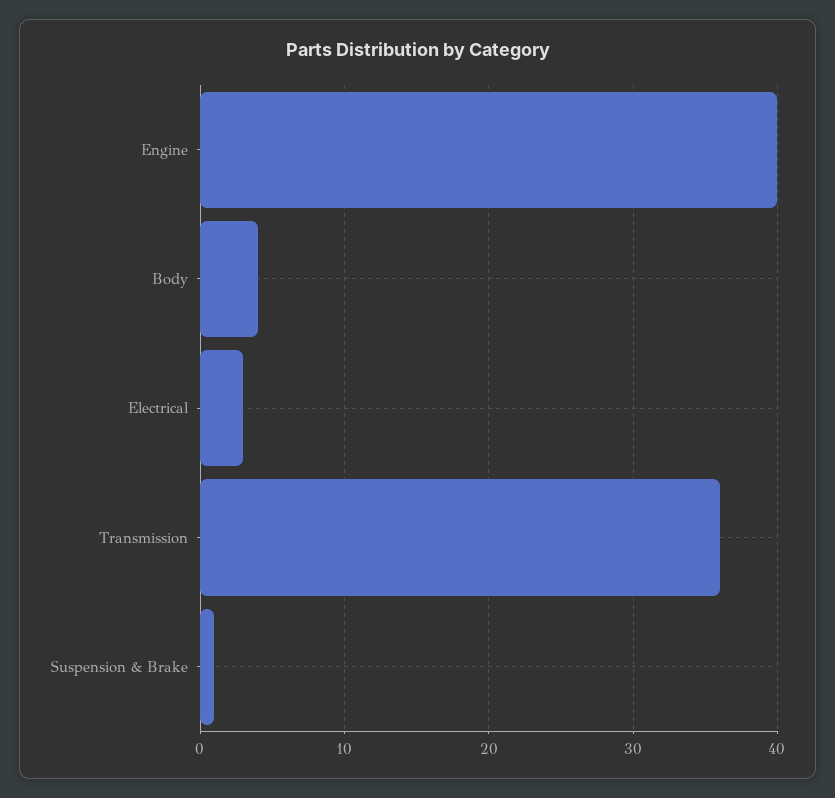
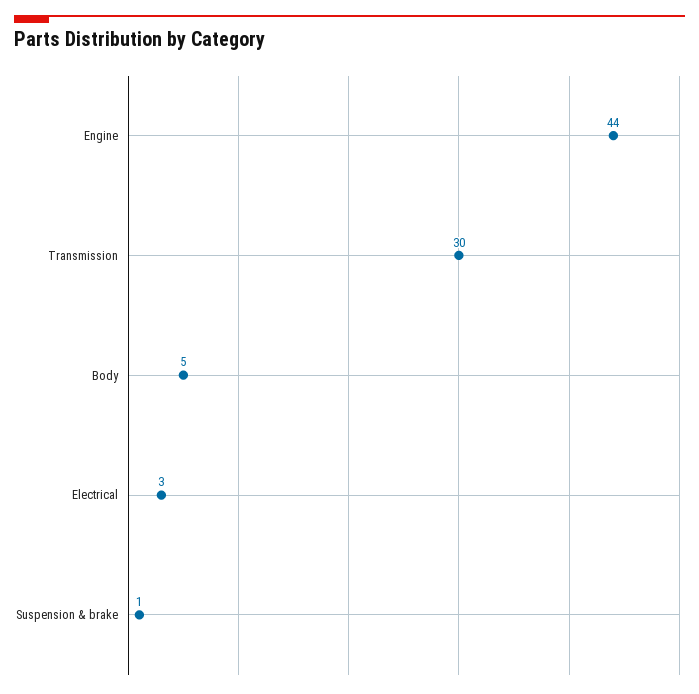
  {
-   "Engine": 40,
+   "Engine": 44,
-   "Body": 4,
+   "Body": 5,
    "Electrical": 3,
-   "Transmission": 36,
+   "Transmission": 30,
    "Suspension & Brake": 1
  }

